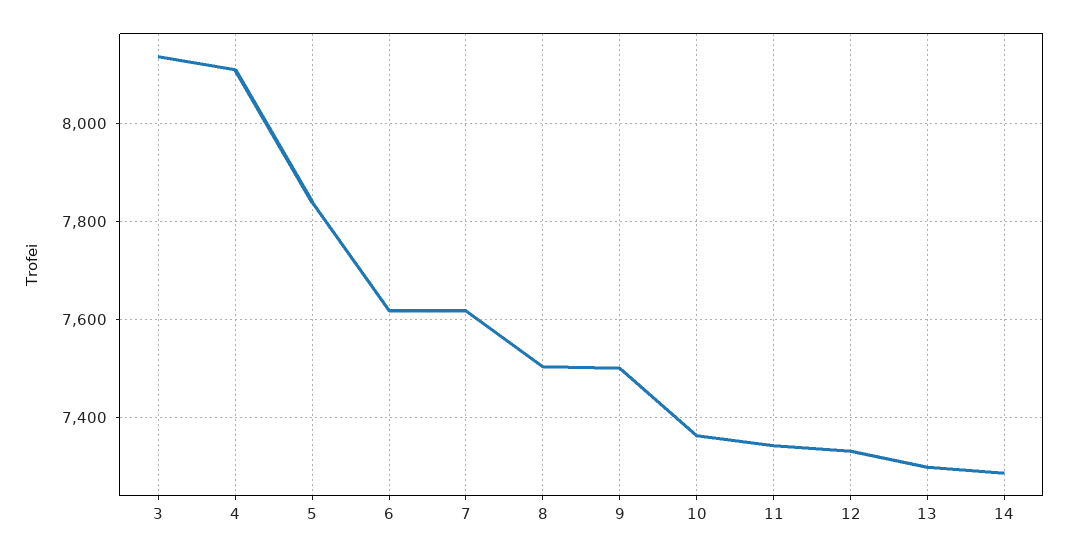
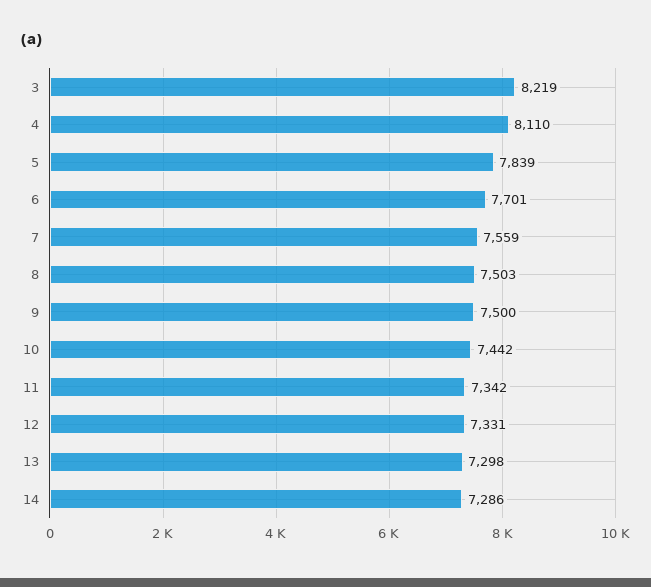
  {
-   "3": 8140,
+   "3": 8219,
    "4": 8110,
    "5": 7839,
-   "6": 7620,
+   "6": 7701,
-   "7": 7620,
+   "7": 7559,
    "8": 7503,
    "9": 7500,
-   "10": 7360,
+   "10": 7442,
    "11": 7342,
    "12": 7331,
    "13": 7298,
    "14": 7286
  }

